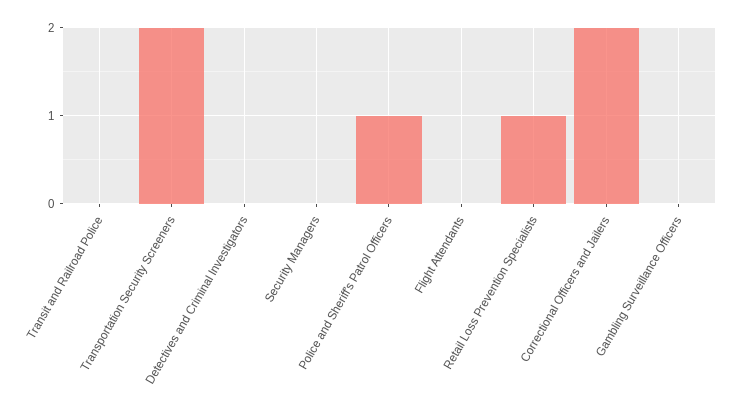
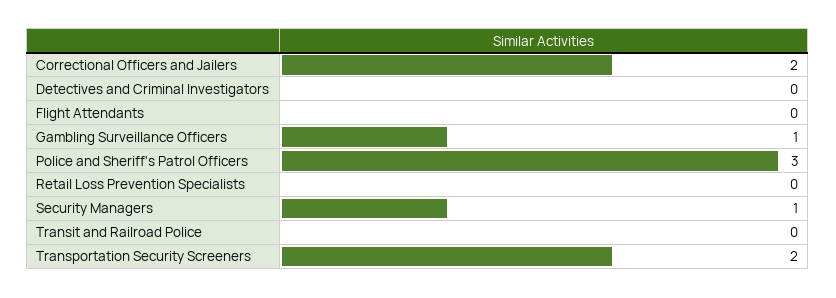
  {
    "Transit and Railroad Police": 0,
    "Transportation Security Screeners": 2,
    "Detectives and Criminal Investigators": 0,
-   "Security Managers": 0,
+   "Security Managers": 1,
-   "Police and Sheriff's Patrol Officers": 1,
+   "Police and Sheriff's Patrol Officers": 3,
    "Flight Attendants": 0,
-   "Retail Loss Prevention Specialists": 1,
+   "Retail Loss Prevention Specialists": 0,
    "Correctional Officers and Jailers": 2,
-   "Gambling Surveillance Officers": 0
+   "Gambling Surveillance Officers": 1
  }

